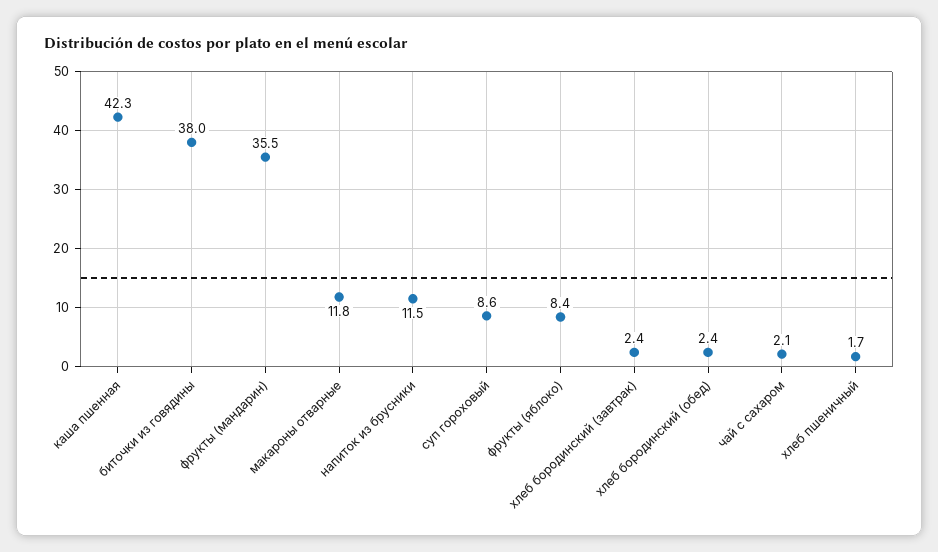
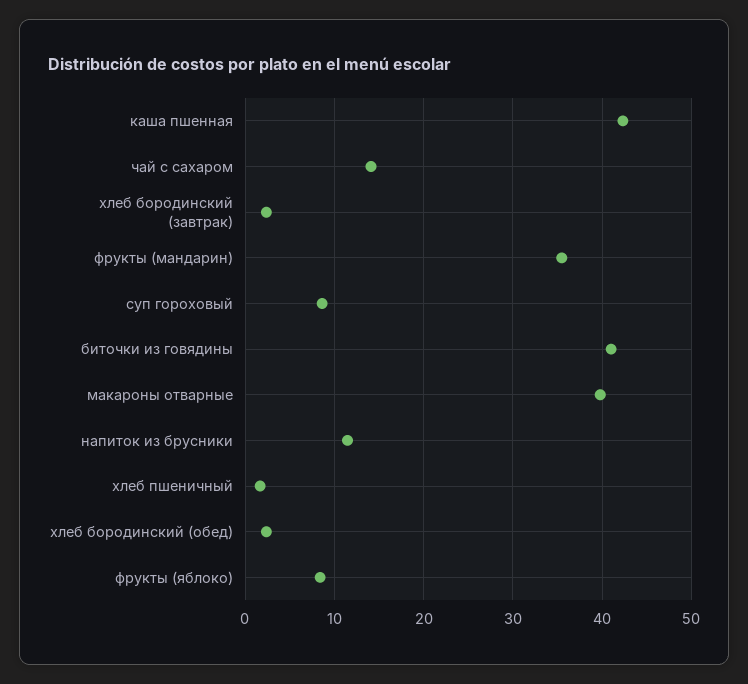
  {
    "каша пшенная": 42.3,
-   "биточки из говядины": 38,
+   "биточки из говядины": 41,
    "фрукты (мандарин)": 35.5,
-   "макароны отварные": 11.8,
+   "макароны отварные": 40,
    "напиток из брусники": 11.5,
    "суп гороховый": 8.6,
    "фрукты (яблоко)": 8.4,
    "хлеб бородинский (завтрак)": 2.4,
    "хлеб бородинский (обед)": 2.4,
-   "чай с сахаром": 2.1,
+   "чай с сахаром": 14,
    "хлеб пшеничный": 1.7
  }

